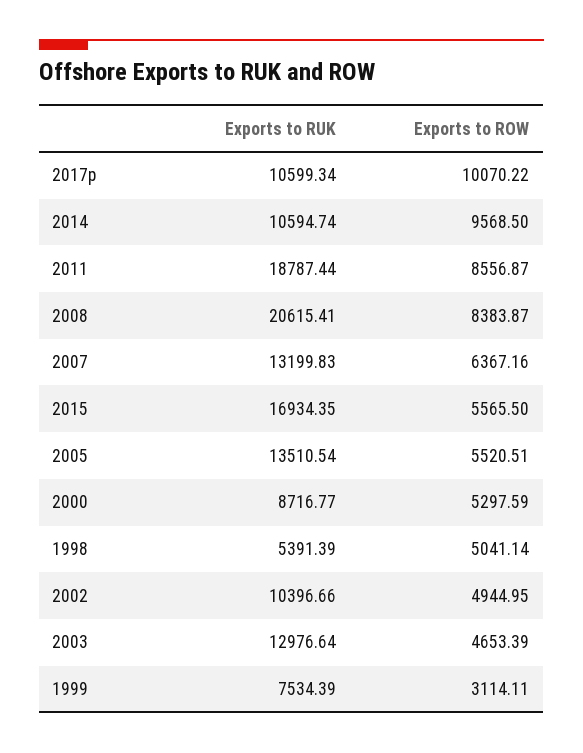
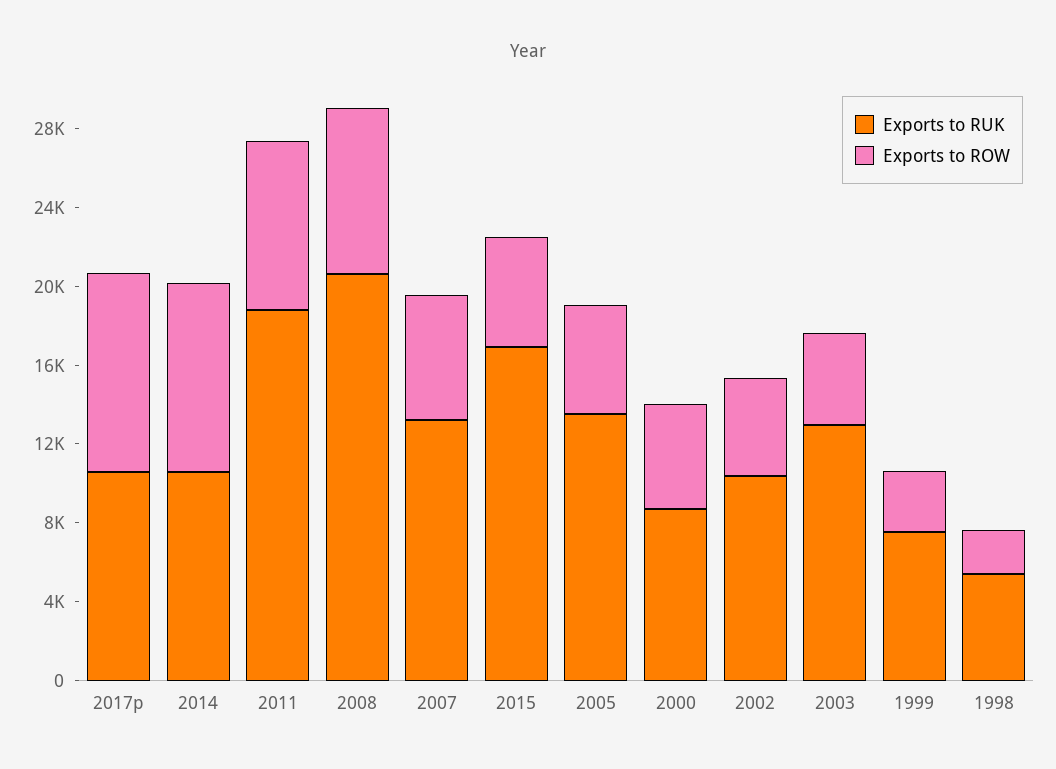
  {
    "Exports to RUK": {
      "2017p": 10599.34,
      "2014": 10594.74,
      "2011": 18787.44,
      "2008": 20615.41,
      "2007": 13199.83,
      "2015": 16934.35,
      "2005": 13510.54,
      "2000": 8716.77,
      "1998": 5391.39,
      "2002": 10396.66,
      "2003": 12976.64,
      "1999": 7534.39
    },
    "Exports to ROW": {
      "2017p": 10070.22,
      "2014": 9568.5,
      "2011": 8556.87,
      "2008": 8383.87,
      "2007": 6367.16,
      "2015": 5565.5,
      "2005": 5520.51,
      "2000": 5297.59,
-     "1998": 5041.14,
+     "1998": 2000,
      "2002": 4944.95,
      "2003": 4653.39,
      "1999": 3114.11
    }
  }

